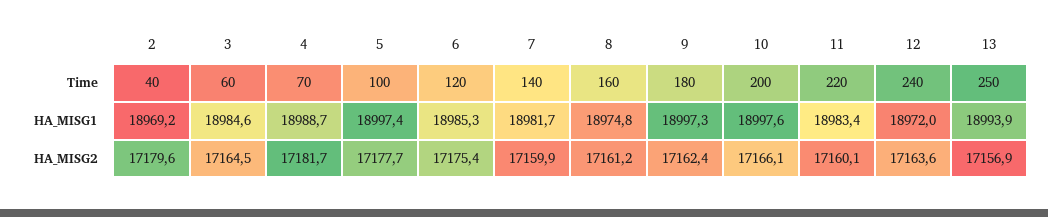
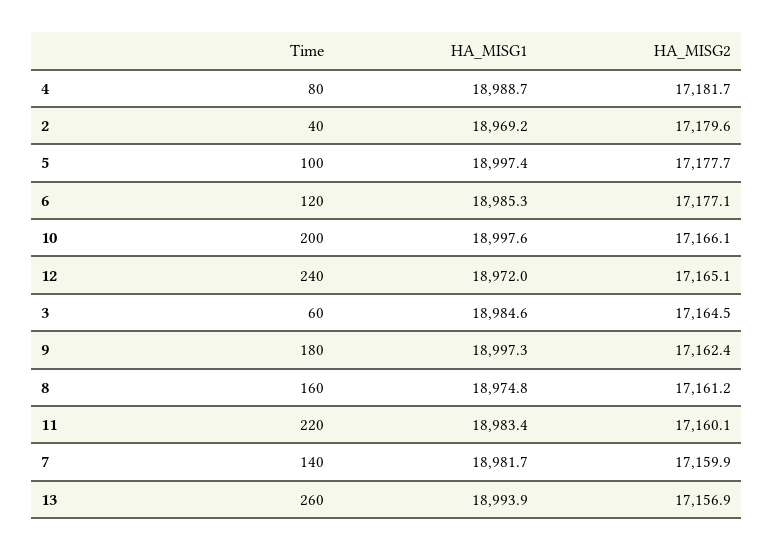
  {
    "2": {
      "Time": 40,
      "HA_MISG1": 18969.2,
      "HA_MISG2": 17179.6
    },
    "3": {
      "Time": 60,
      "HA_MISG1": 18984.6,
      "HA_MISG2": 17164.5
    },
    "4": {
-     "Time": 70,
+     "Time": 80,
      "HA_MISG1": 18988.7,
      "HA_MISG2": 17181.7
    },
    "5": {
      "Time": 100,
      "HA_MISG1": 18997.4,
      "HA_MISG2": 17177.7
    },
    "6": {
      "Time": 120,
      "HA_MISG1": 18985.3,
-     "HA_MISG2": 17175.4
+     "HA_MISG2": 17177.1
    },
    "7": {
      "Time": 140,
      "HA_MISG1": 18981.7,
      "HA_MISG2": 17159.9
    },
    "8": {
      "Time": 160,
      "HA_MISG1": 18974.8,
      "HA_MISG2": 17161.2
    },
    "9": {
      "Time": 180,
      "HA_MISG1": 18997.3,
      "HA_MISG2": 17162.4
    },
    "10": {
      "Time": 200,
      "HA_MISG1": 18997.6,
      "HA_MISG2": 17166.1
    },
    "11": {
      "Time": 220,
      "HA_MISG1": 18983.4,
      "HA_MISG2": 17160.1
    },
    "12": {
      "Time": 240,
      "HA_MISG1": 18972,
-     "HA_MISG2": 17163.6
+     "HA_MISG2": 17165.1
    },
    "13": {
-     "Time": 250,
+     "Time": 260,
      "HA_MISG1": 18993.9,
      "HA_MISG2": 17156.9
    }
  }

